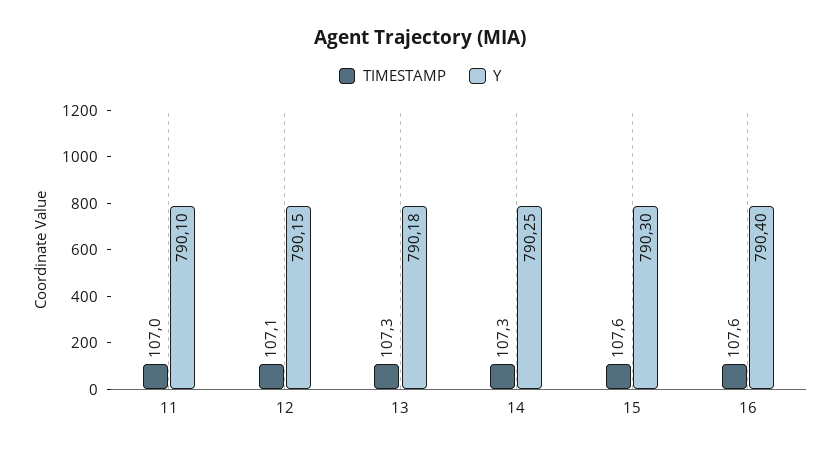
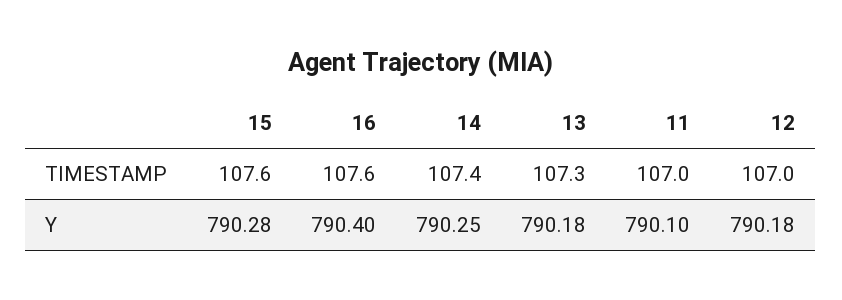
  {
    "TIMESTAMP": {
      "11": 107,
-     "12": 107.1,
+     "12": 107,
      "13": 107.3,
-     "14": 107.3,
+     "14": 107.4,
      "15": 107.6,
      "16": 107.6
    },
    "Y": {
      "11": 790.1,
-     "12": 790.15,
+     "12": 790.18,
      "13": 790.18,
      "14": 790.25,
-     "15": 790.3,
+     "15": 790.28,
      "16": 790.4
    }
  }

